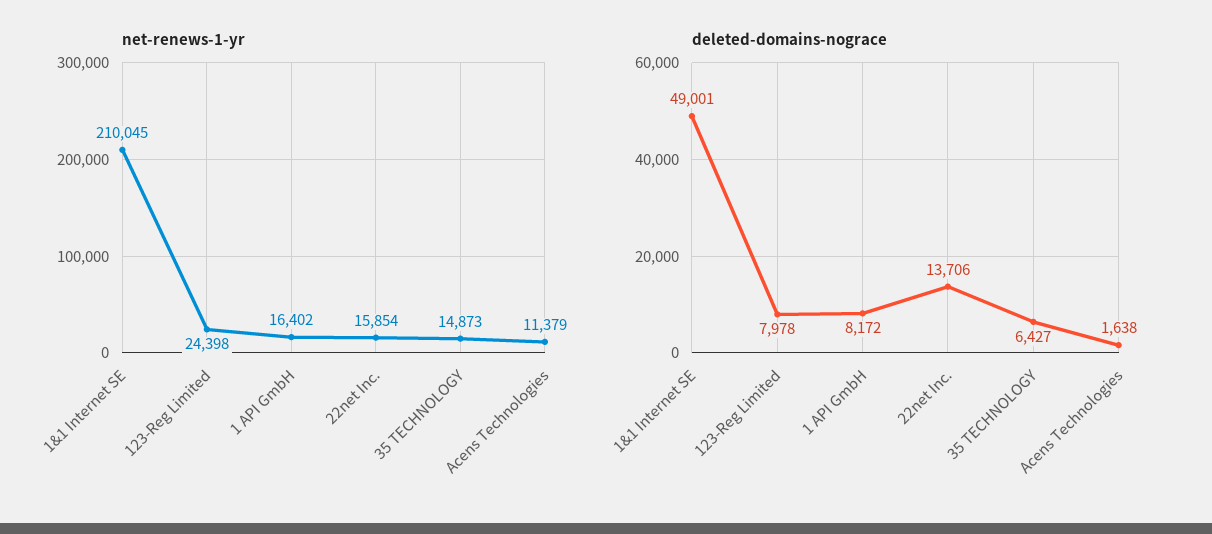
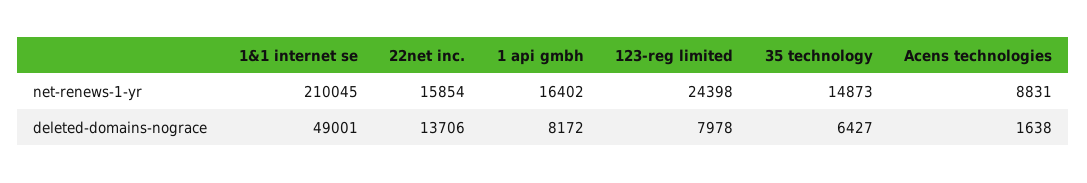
  {
    "net-renews-1-yr": {
      "1&1 Internet SE": 210045,
      "123-Reg Limited": 24398,
      "1 API GmbH": 16402,
      "22net Inc.": 15854,
      "35 TECHNOLOGY": 14873,
-     "Acens Technologies": 11379
+     "Acens Technologies": 8831
    },
    "deleted-domains-nograce": {
      "1&1 Internet SE": 49001,
      "123-Reg Limited": 7978,
      "1 API GmbH": 8172,
      "22net Inc.": 13706,
      "35 TECHNOLOGY": 6427,
      "Acens Technologies": 1638
    }
  }

